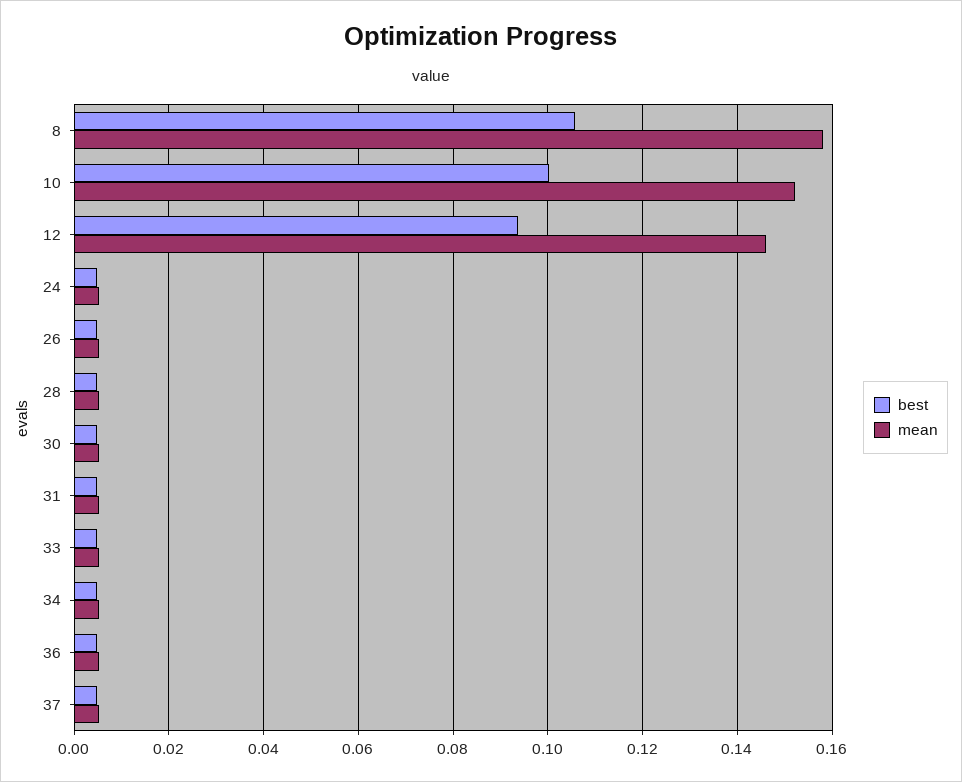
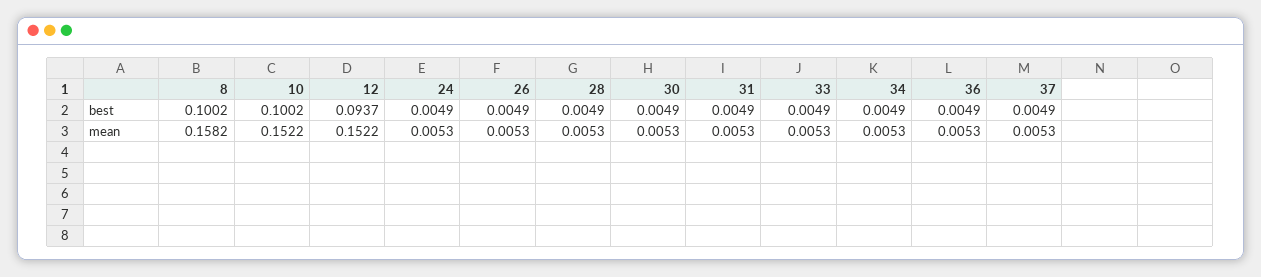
  {
    "best": {
-     "8": 0.106,
+     "8": 0.1002,
      "10": 0.1002,
      "12": 0.0937,
      "24": 0.0049,
      "26": 0.0049,
      "28": 0.0049,
      "30": 0.0049,
      "31": 0.0049,
      "33": 0.0049,
      "34": 0.0049,
      "36": 0.0049,
      "37": 0.0049
    },
    "mean": {
      "8": 0.1582,
      "10": 0.1522,
-     "12": 0.146,
+     "12": 0.1522,
      "24": 0.0053,
      "26": 0.0053,
      "28": 0.0053,
      "30": 0.0053,
      "31": 0.0053,
      "33": 0.0053,
      "34": 0.0053,
      "36": 0.0053,
      "37": 0.0053
    }
  }

